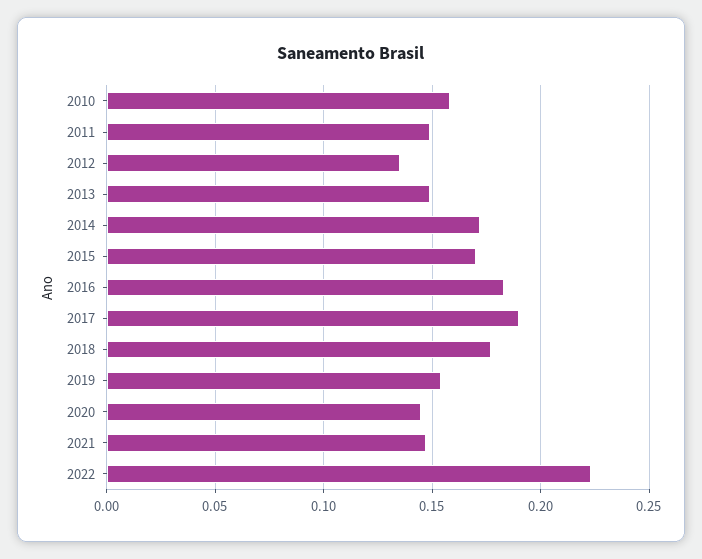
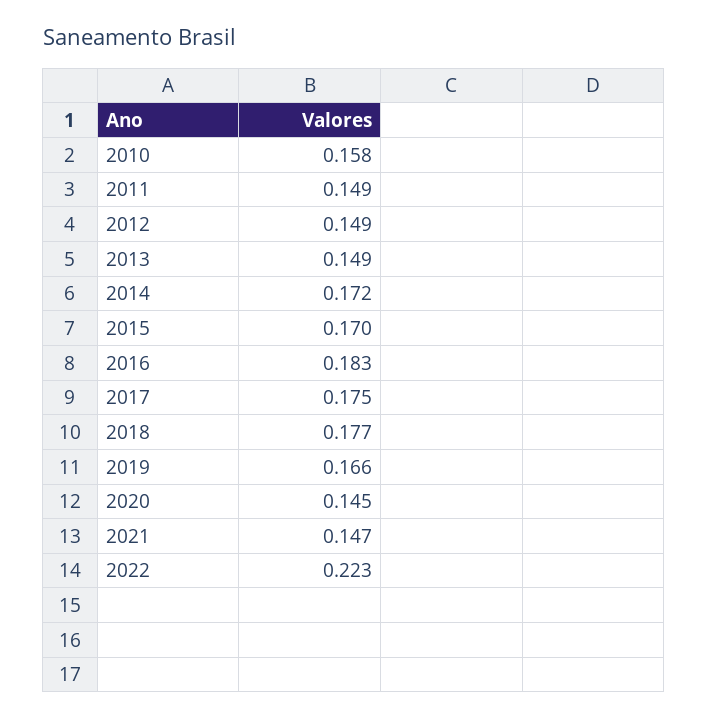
  {
    "2010": 0.158,
    "2011": 0.149,
-   "2012": 0.135,
+   "2012": 0.149,
    "2013": 0.149,
    "2014": 0.172,
    "2015": 0.17,
    "2016": 0.183,
-   "2017": 0.19,
+   "2017": 0.175,
    "2018": 0.177,
-   "2019": 0.155,
+   "2019": 0.166,
    "2020": 0.145,
    "2021": 0.147,
    "2022": 0.223
  }

